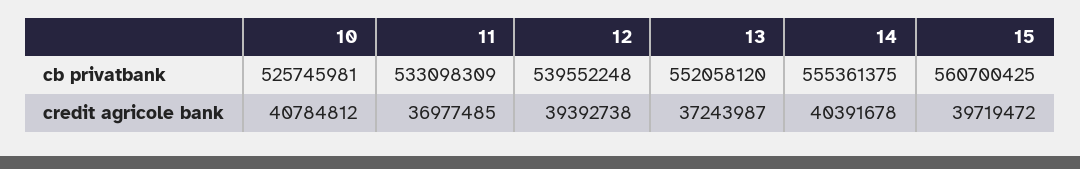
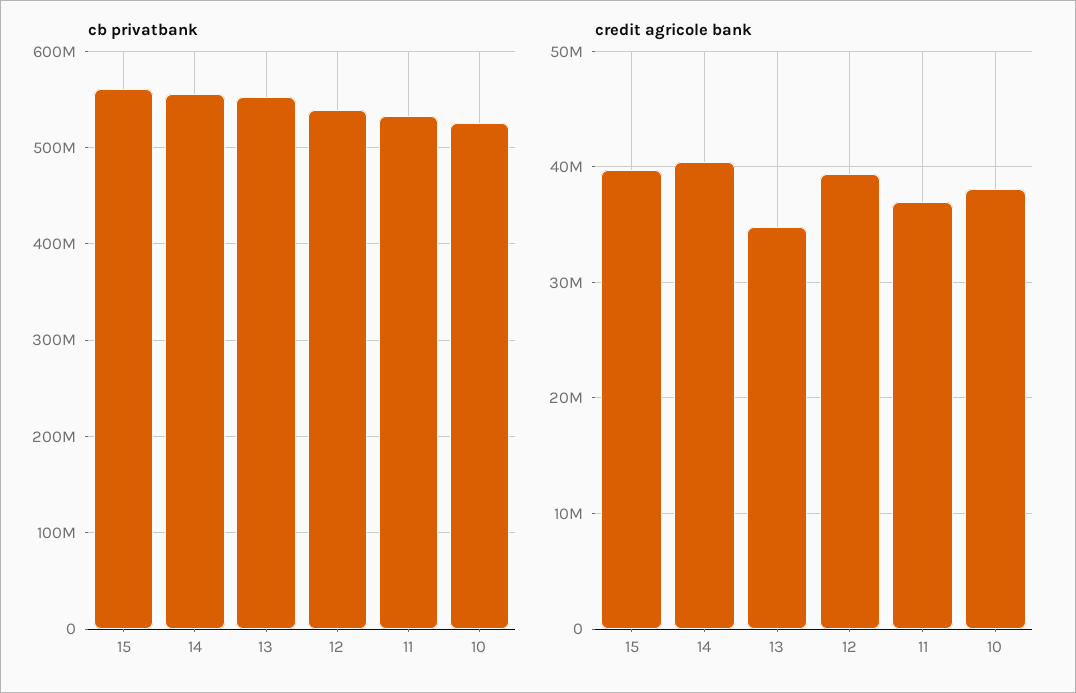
  {
    "cb privatbank": {
      "10": 525745981,
      "11": 533098309,
      "12": 539552248,
      "13": 552058120,
      "14": 555361375,
      "15": 560700425
    },
    "credit agricole bank": {
-     "10": 40784812,
+     "10": 38000000,
      "11": 36977485,
      "12": 39392738,
-     "13": 37243987,
+     "13": 35000000,
      "14": 40391678,
      "15": 39719472
    }
  }

